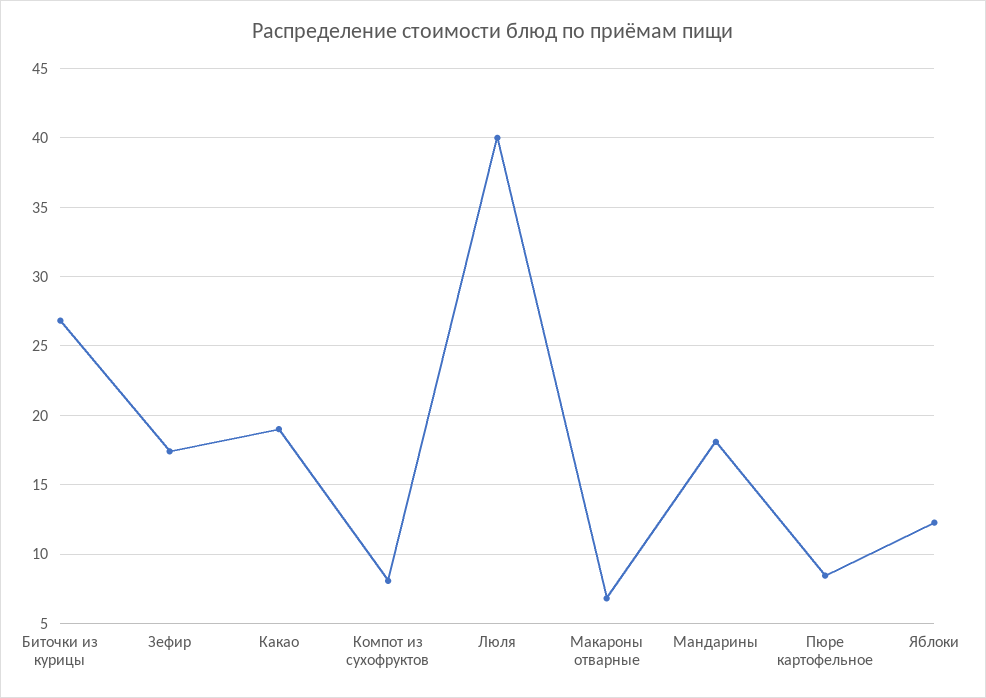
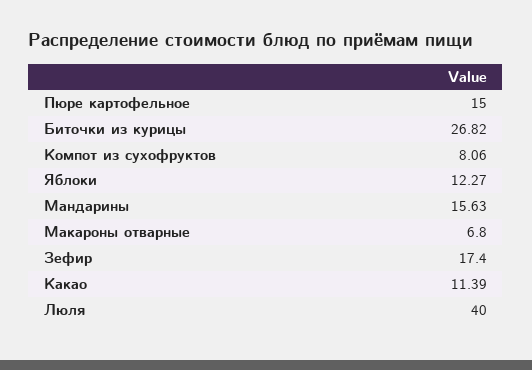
  {
    "Биточки из курицы": 26.82,
    "Зефир": 17.4,
-   "Какао": 19,
+   "Какао": 11.39,
    "Компот из сухофруктов": 8.06,
    "Люля": 40,
    "Макароны отварные": 6.8,
-   "Мандарины": 18,
+   "Мандарины": 15.63,
-   "Пюре картофельное": 8.5,
+   "Пюре картофельное": 15,
    "Яблоки": 12.27
  }

